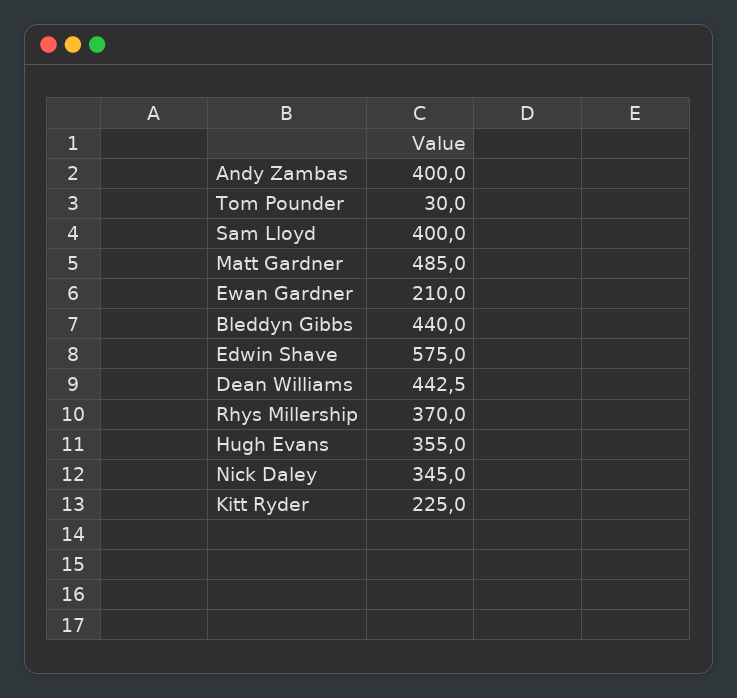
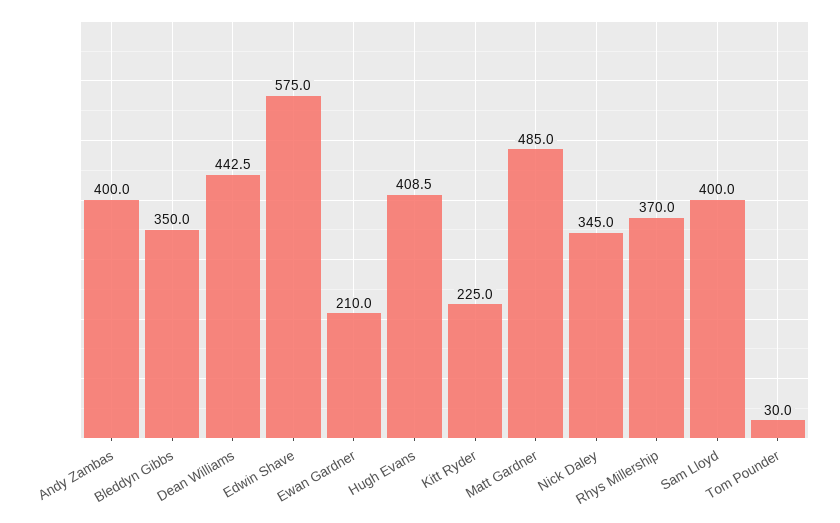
  {
    "Andy Zambas": 400,
    "Tom Pounder": 30,
    "Sam Lloyd": 400,
    "Matt Gardner": 485,
    "Ewan Gardner": 210,
-   "Bleddyn Gibbs": 440,
+   "Bleddyn Gibbs": 350,
    "Edwin Shave": 575,
    "Dean Williams": 442.5,
    "Rhys Millership": 370,
-   "Hugh Evans": 355,
+   "Hugh Evans": 408.5,
    "Nick Daley": 345,
    "Kitt Ryder": 225
  }

